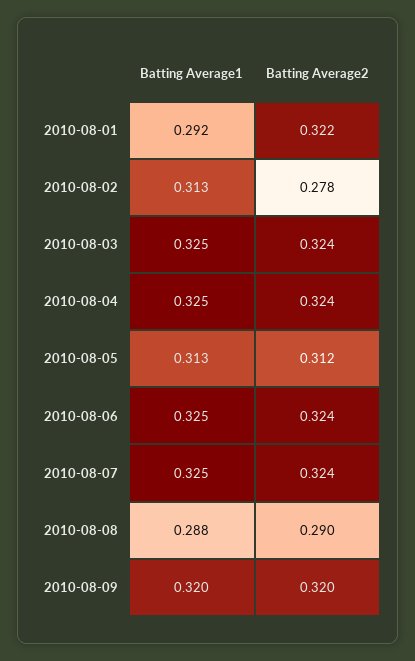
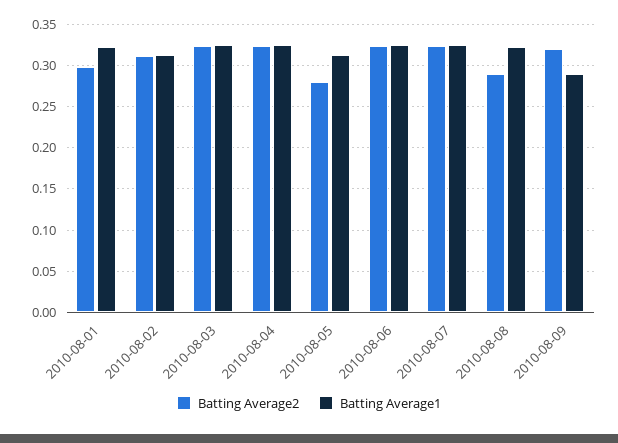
  {
    "Batting Average1": {
-     "2010-08-01": 0.292,
+     "2010-08-01": 0.32,
      "2010-08-02": 0.313,
      "2010-08-03": 0.325,
      "2010-08-04": 0.325,
      "2010-08-05": 0.313,
      "2010-08-06": 0.325,
      "2010-08-07": 0.325,
-     "2010-08-08": 0.288,
+     "2010-08-08": 0.32,
-     "2010-08-09": 0.32
+     "2010-08-09": 0.29
    },
    "Batting Average2": {
-     "2010-08-01": 0.322,
+     "2010-08-01": 0.3,
-     "2010-08-02": 0.278,
+     "2010-08-02": 0.31,
      "2010-08-03": 0.324,
      "2010-08-04": 0.324,
-     "2010-08-05": 0.312,
+     "2010-08-05": 0.28,
      "2010-08-06": 0.324,
      "2010-08-07": 0.324,
      "2010-08-08": 0.29,
      "2010-08-09": 0.32
    }
  }

